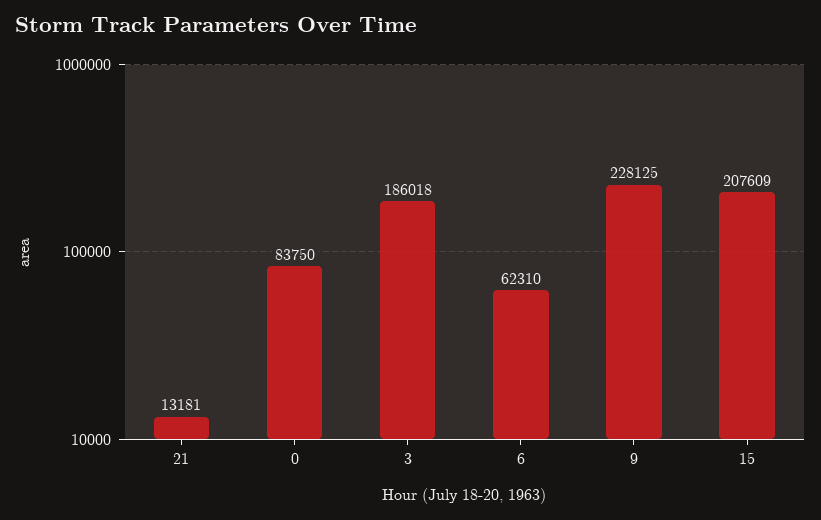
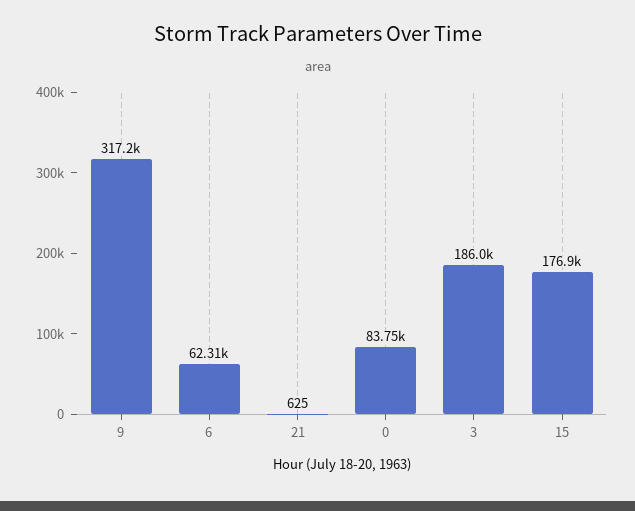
  {
-   "21": 13181,
+   "21": 625,
    "0": 83750,
    "3": 186018,
    "6": 62310,
-   "9": 228125,
+   "9": 317200,
-   "15": 207609
+   "15": 176900
  }

